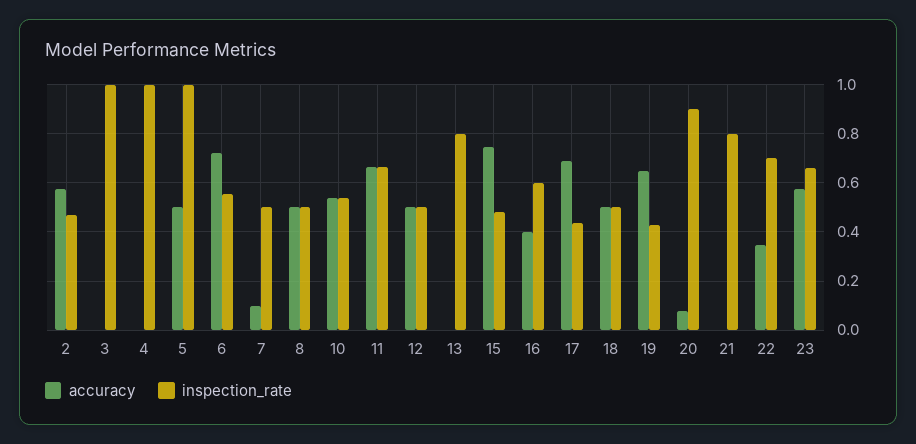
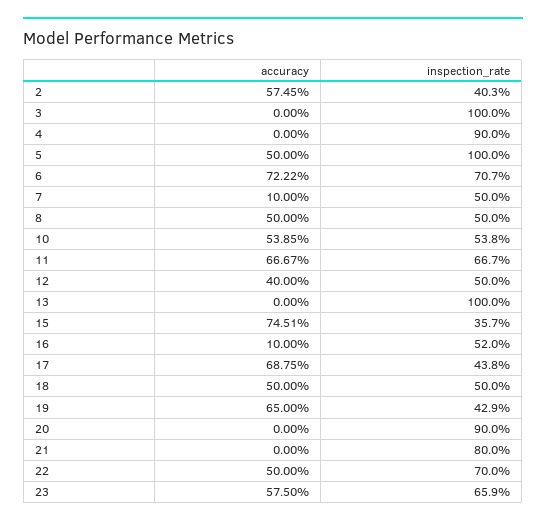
  {
    "accuracy": {
      "2": 0.5745,
      "3": 0,
      "4": 0,
      "5": 0.5,
      "6": 0.7222,
      "7": 0.1,
      "8": 0.5,
      "10": 0.5385,
      "11": 0.6667,
-     "12": 0.5,
+     "12": 0.4,
      "13": 0,
      "15": 0.7451,
-     "16": 0.4,
+     "16": 0.1,
      "17": 0.6875,
      "18": 0.5,
      "19": 0.65,
-     "20": 0.075,
+     "20": 0,
      "21": 0,
-     "22": 0.35,
+     "22": 0.5,
      "23": 0.575
    },
    "inspection_rate": {
-     "2": 0.475,
+     "2": 0.403,
      "3": 1,
-     "4": 1,
+     "4": 0.9,
      "5": 1,
-     "6": 0.55,
+     "6": 0.707,
      "7": 0.5,
      "8": 0.5,
      "10": 0.538,
      "11": 0.667,
      "12": 0.5,
-     "13": 0.8,
+     "13": 1,
-     "15": 0.475,
+     "15": 0.357,
-     "16": 0.6,
+     "16": 0.52,
      "17": 0.438,
      "18": 0.5,
      "19": 0.429,
      "20": 0.9,
      "21": 0.8,
      "22": 0.7,
      "23": 0.659
    }
  }

